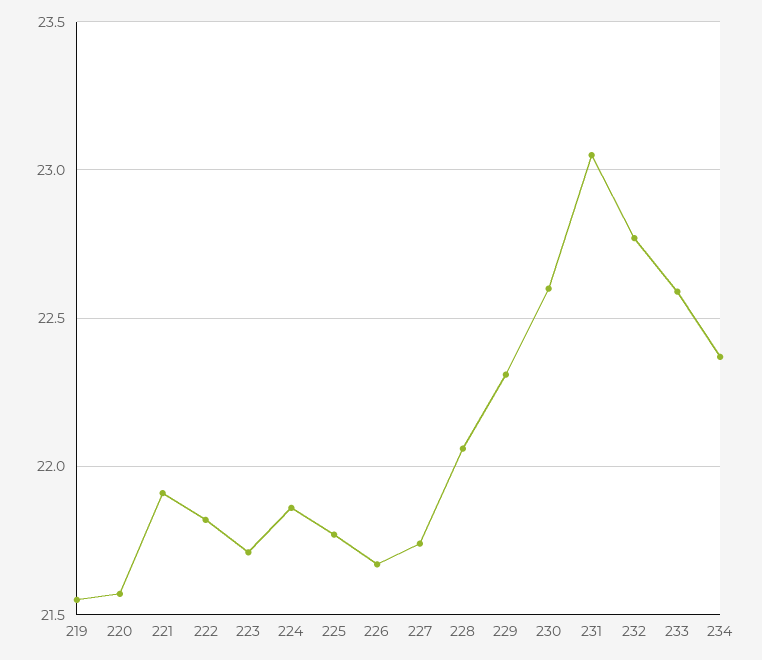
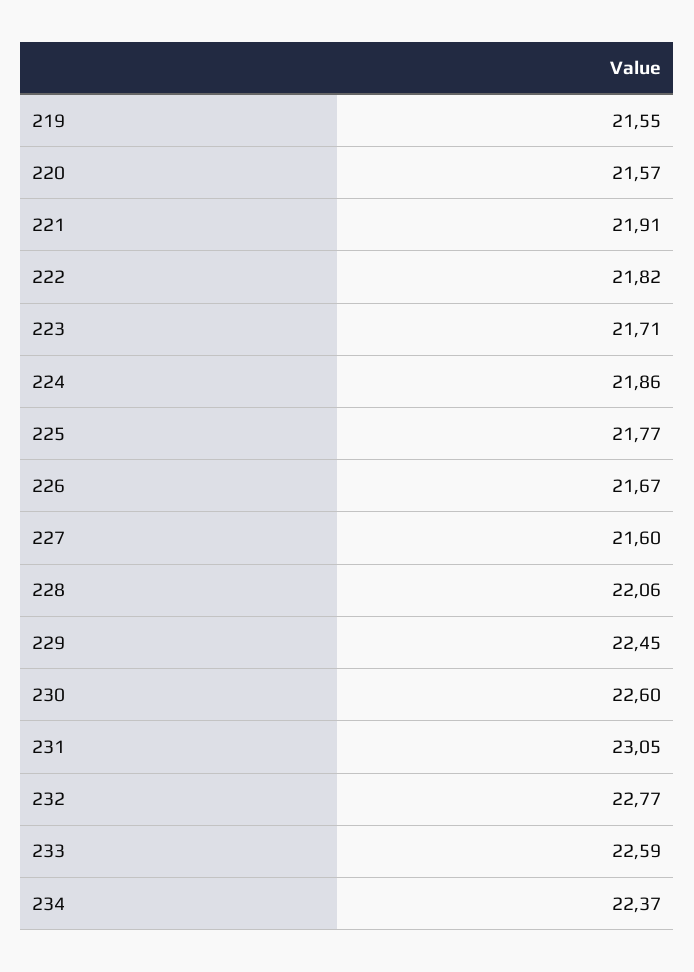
  {
    "219": 21.55,
    "220": 21.57,
    "221": 21.91,
    "222": 21.82,
    "223": 21.71,
    "224": 21.86,
    "225": 21.77,
    "226": 21.67,
-   "227": 21.75,
+   "227": 21.6,
    "228": 22.06,
-   "229": 22.3,
+   "229": 22.45,
    "230": 22.6,
    "231": 23.05,
    "232": 22.77,
    "233": 22.59,
    "234": 22.37
  }

